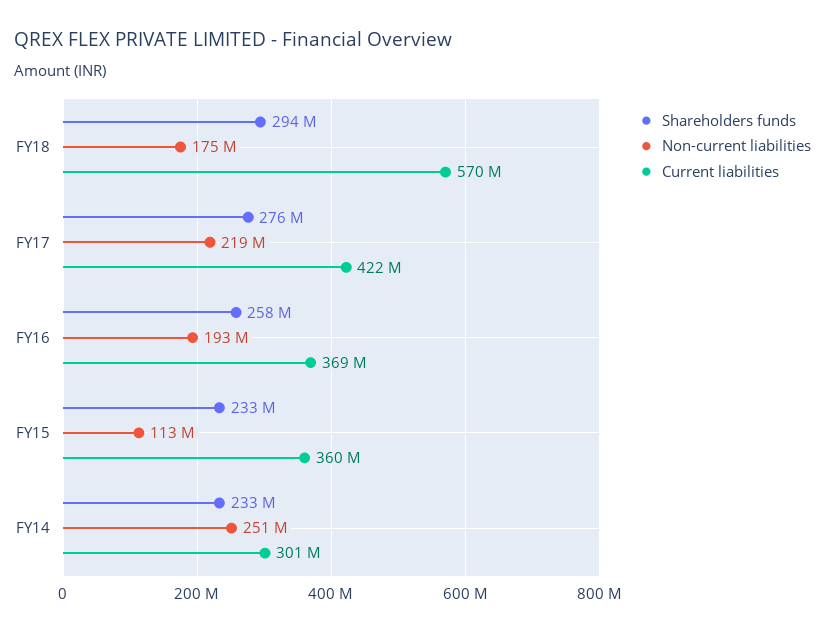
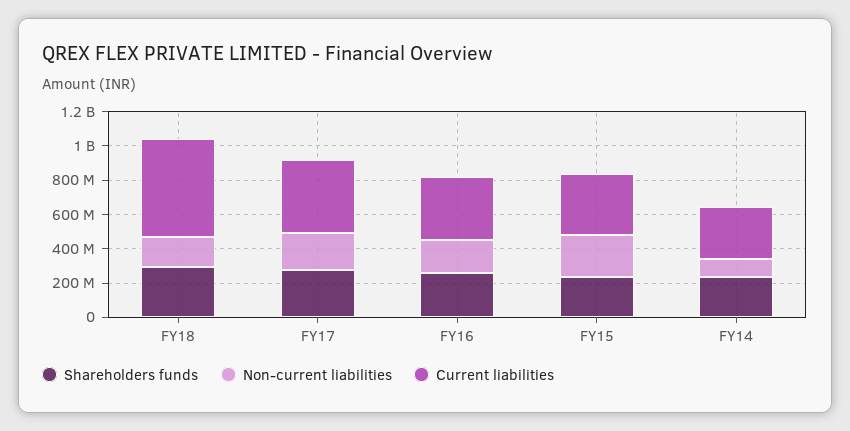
  {
    "Shareholders funds": {
      "FY18": 294000000,
      "FY17": 276000000,
      "FY16": 258000000,
      "FY15": 233000000,
      "FY14": 233000000
    },
    "Non-current liabilities": {
      "FY18": 175000000,
      "FY17": 219000000,
      "FY16": 193000000,
-     "FY15": 113000000,
+     "FY15": 250000000,
-     "FY14": 251000000
+     "FY14": 100000000
    },
    "Current liabilities": {
      "FY18": 570000000,
      "FY17": 422000000,
      "FY16": 369000000,
      "FY15": 360000000,
      "FY14": 301000000
    }
  }

